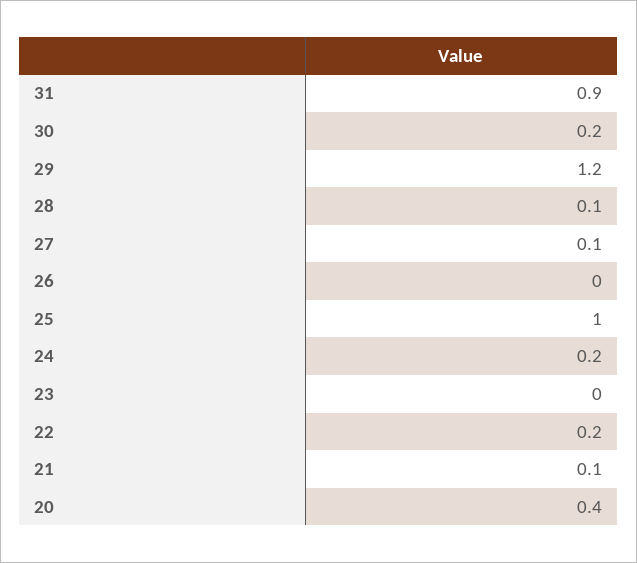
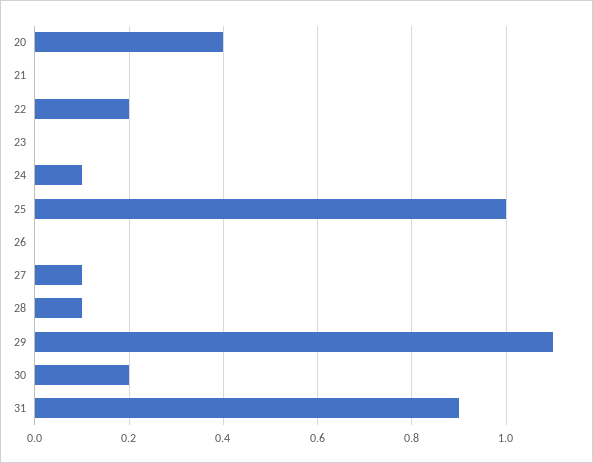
  {
    "31": 0.9,
    "30": 0.2,
-   "29": 1.2,
+   "29": 1.1,
    "28": 0.1,
    "27": 0.1,
    "26": 0,
    "25": 1,
-   "24": 0.2,
+   "24": 0.1,
    "23": 0,
    "22": 0.2,
-   "21": 0.1,
+   "21": 0,
    "20": 0.4
  }

